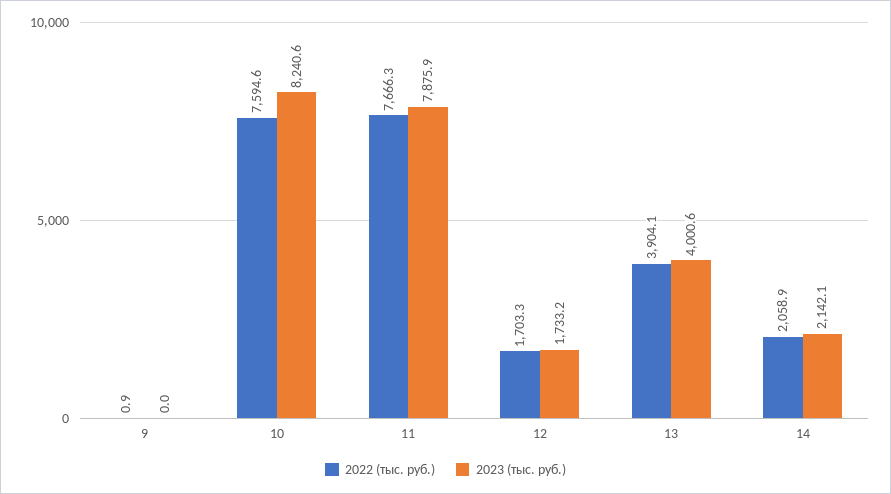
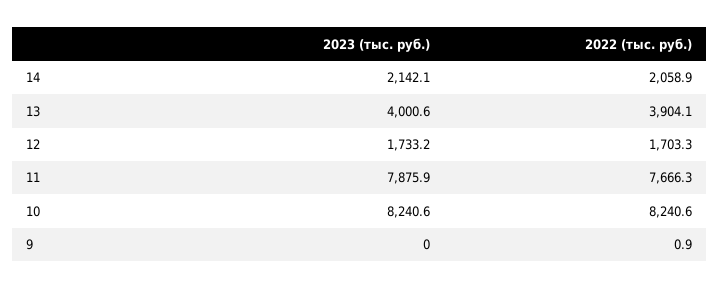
  {
    "2022 (тыс. руб.)": {
      "9": 0.9,
-     "10": 7594.6,
+     "10": 8240.6,
      "11": 7666.3,
      "12": 1703.3,
      "13": 3904.1,
      "14": 2058.9
    },
    "2023 (тыс. руб.)": {
      "9": 0,
      "10": 8240.6,
      "11": 7875.9,
      "12": 1733.2,
      "13": 4000.6,
      "14": 2142.1
    }
  }

